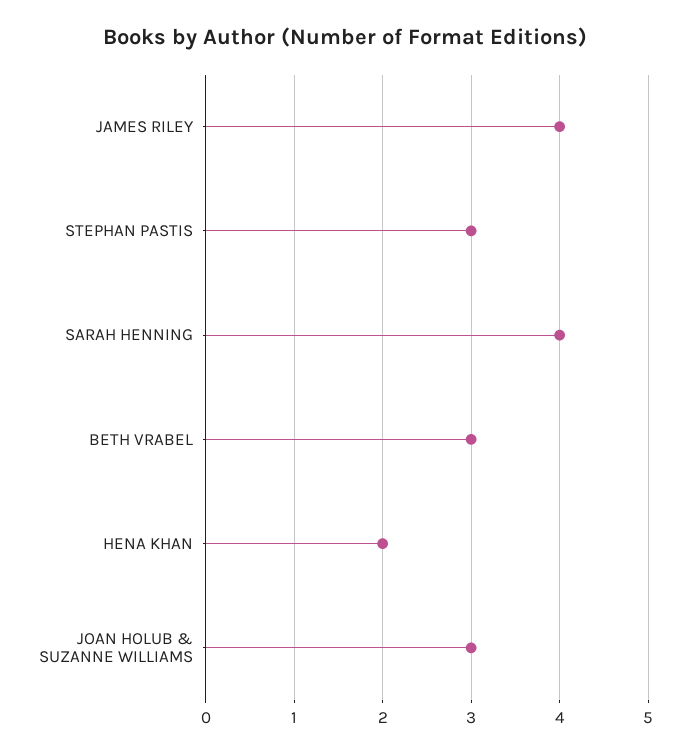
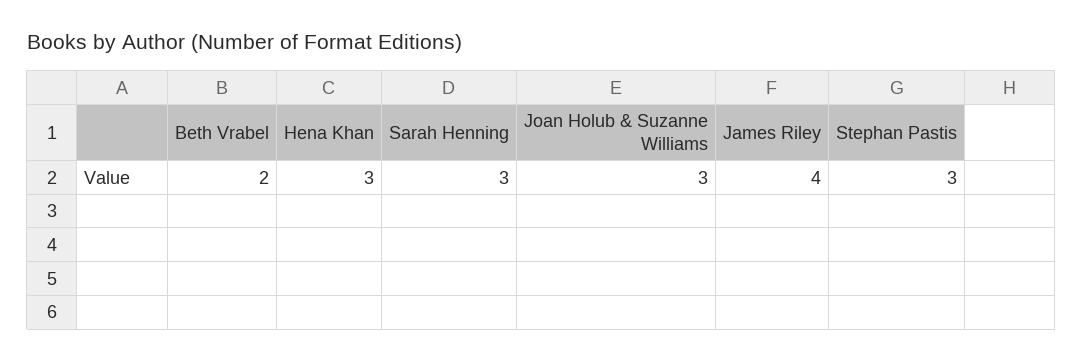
  {
    "JAMES RILEY": 4,
    "STEPHAN PASTIS": 3,
-   "SARAH HENNING": 4,
+   "SARAH HENNING": 3,
-   "BETH VRABEL": 3,
+   "BETH VRABEL": 2,
-   "HENA KHAN": 2,
+   "HENA KHAN": 3,
    "JOAN HOLUB & SUZANNE WILLIAMS": 3
  }

